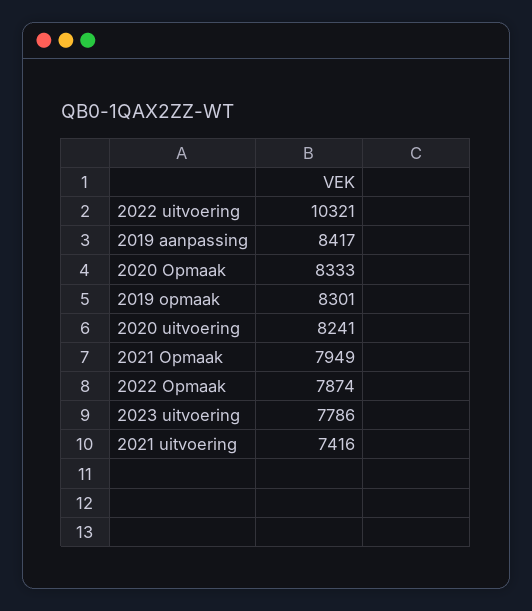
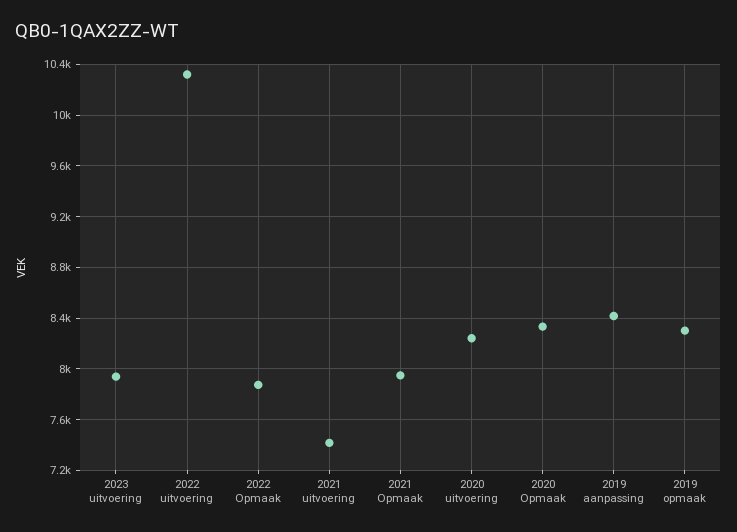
  {
    "2022 uitvoering": 10321,
    "2019 aanpassing": 8417,
    "2020 Opmaak": 8333,
    "2019 opmaak": 8301,
    "2020 uitvoering": 8241,
    "2021 Opmaak": 7949,
    "2022 Opmaak": 7874,
-   "2023 uitvoering": 7786,
+   "2023 uitvoering": 7950,
    "2021 uitvoering": 7416
  }

